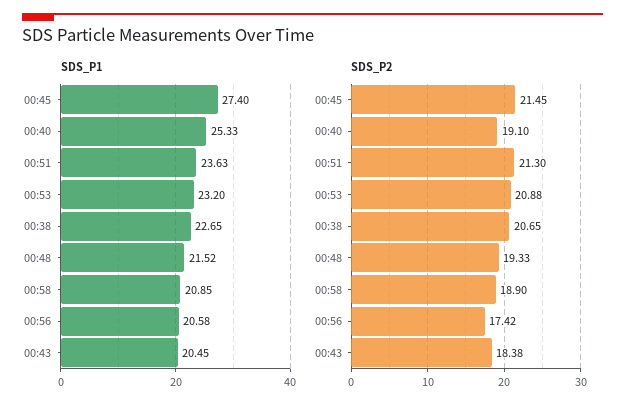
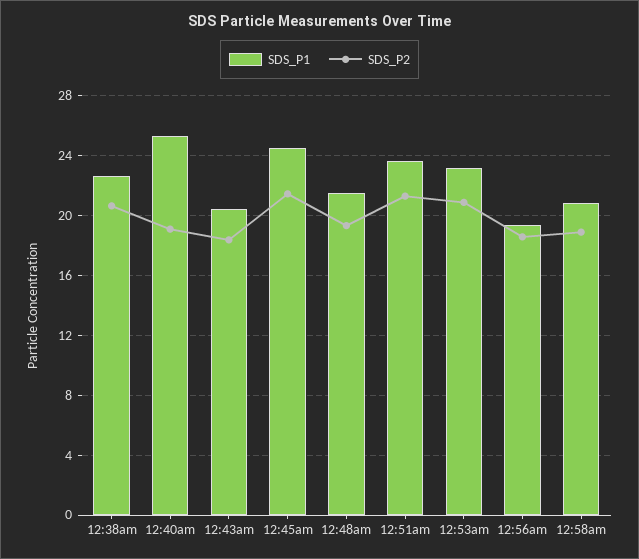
  {
    "SDS_P1": {
-     "00:45": 27.4,
+     "00:45": 24.5,
      "00:40": 25.33,
      "00:51": 23.63,
      "00:53": 23.2,
      "00:38": 22.65,
      "00:48": 21.52,
      "00:58": 20.85,
-     "00:56": 20.58,
+     "00:56": 19.5,
      "00:43": 20.45
    },
    "SDS_P2": {
      "00:45": 21.45,
      "00:40": 19.1,
      "00:51": 21.3,
      "00:53": 20.88,
      "00:38": 20.65,
      "00:48": 19.33,
      "00:58": 18.9,
-     "00:56": 17.42,
+     "00:56": 18.5,
      "00:43": 18.38
    }
  }

